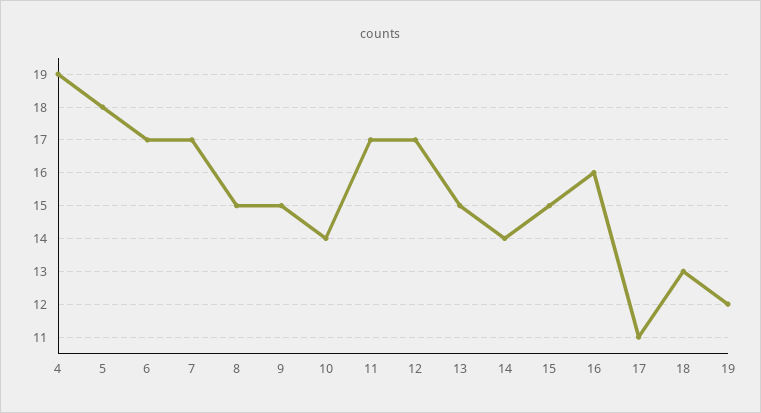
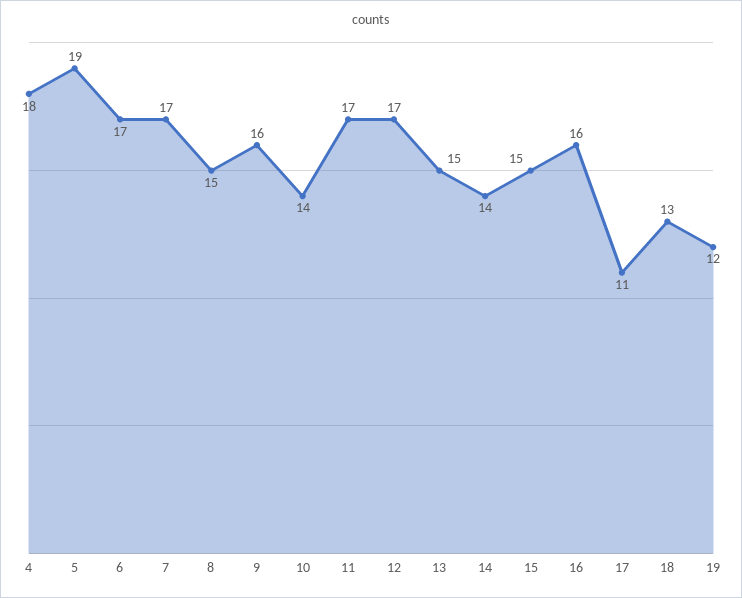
  {
-   "4": 19,
+   "4": 18,
-   "5": 18,
+   "5": 19,
    "6": 17,
    "7": 17,
    "8": 15,
-   "9": 15,
+   "9": 16,
    "10": 14,
    "11": 17,
    "12": 17,
    "13": 15,
    "14": 14,
    "15": 15,
    "16": 16,
    "17": 11,
    "18": 13,
    "19": 12
  }

